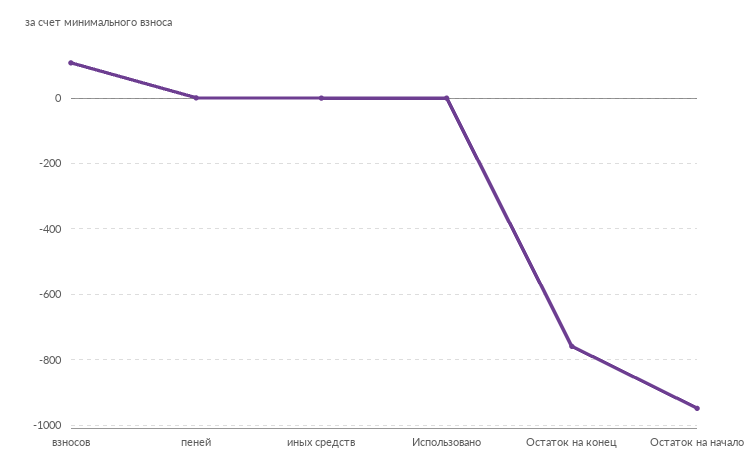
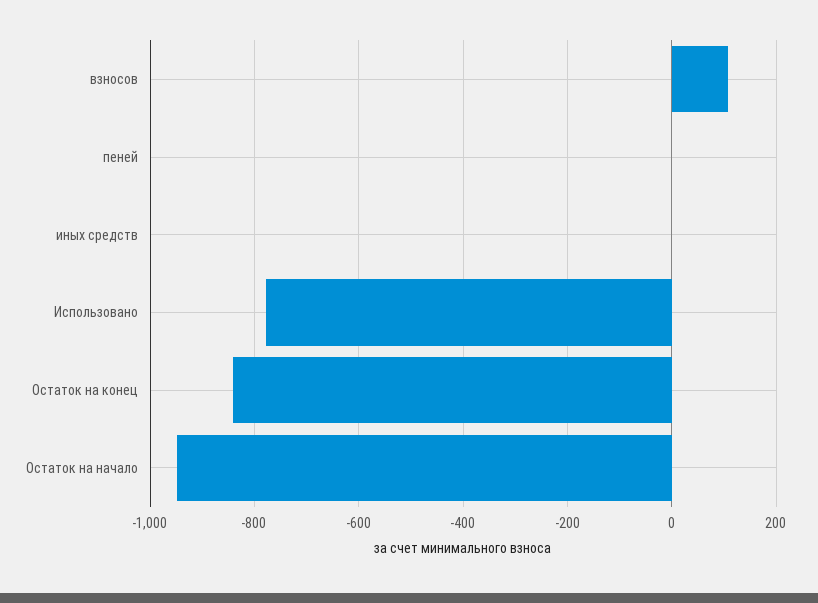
  {
    "взносов": 100,
    "пеней": 0,
    "иных средств": 0,
-   "Использовано": 0,
+   "Использовано": -780,
-   "Остаток на конец": -760,
+   "Остаток на конец": -840,
    "Остаток на начало": -940
  }

